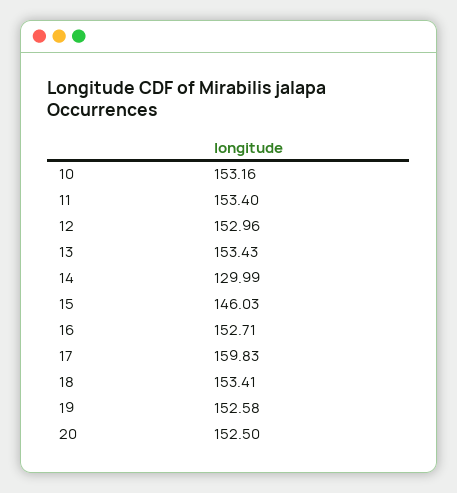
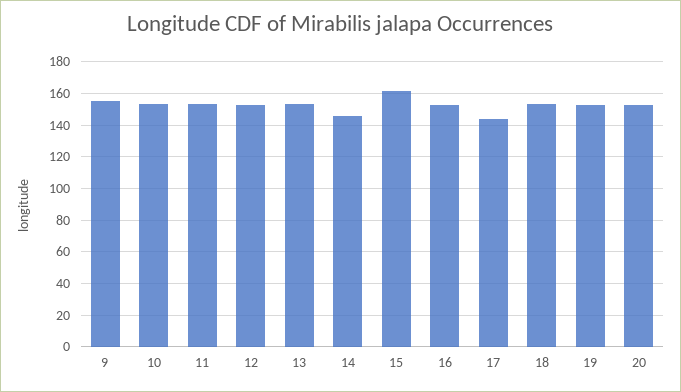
  {
    "10": 153.16,
    "11": 153.4,
    "12": 152.96,
    "13": 153.43,
-   "14": 129.99,
+   "14": 145,
-   "15": 146.03,
+   "15": 160,
    "16": 152.71,
-   "17": 159.83,
+   "17": 145,
    "18": 153.41,
    "19": 152.58,
-   "20": 152.5
+   "20": 152.5,
+   "9": 155
  }

